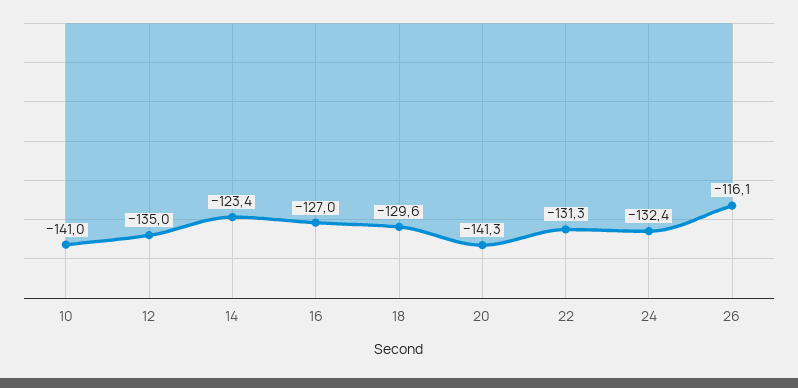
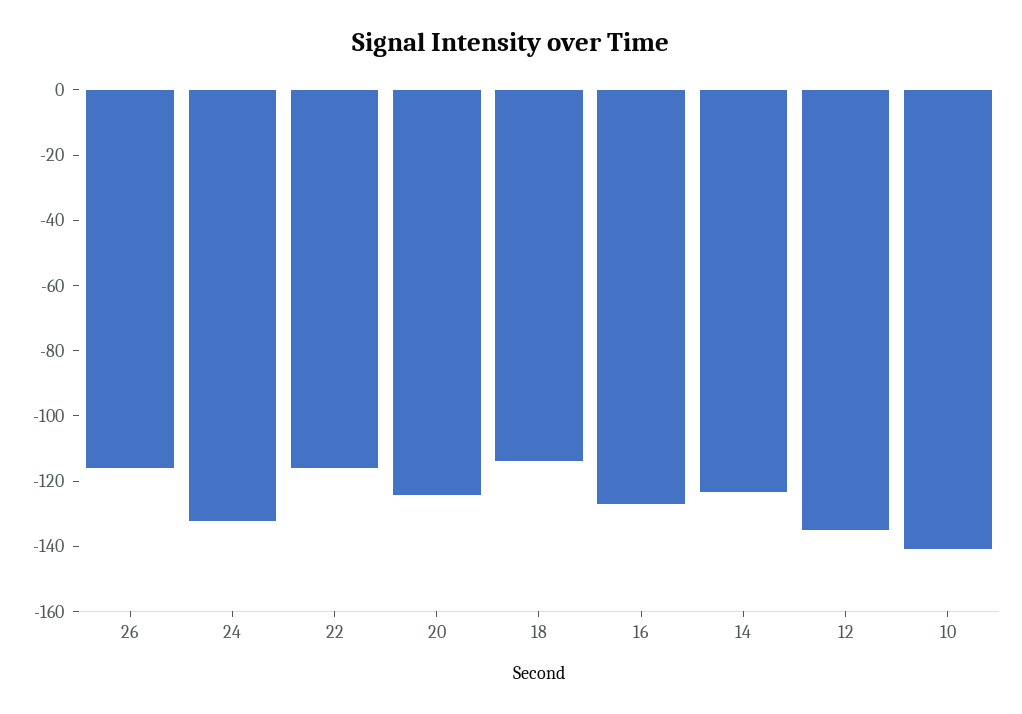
  {
    "10": -141,
    "12": -135,
    "14": -123.4,
    "16": -127,
-   "18": -129.6,
+   "18": -115,
-   "20": -141.3,
+   "20": -125,
-   "22": -131.3,
+   "22": -115,
    "24": -132.4,
    "26": -116.1
  }

